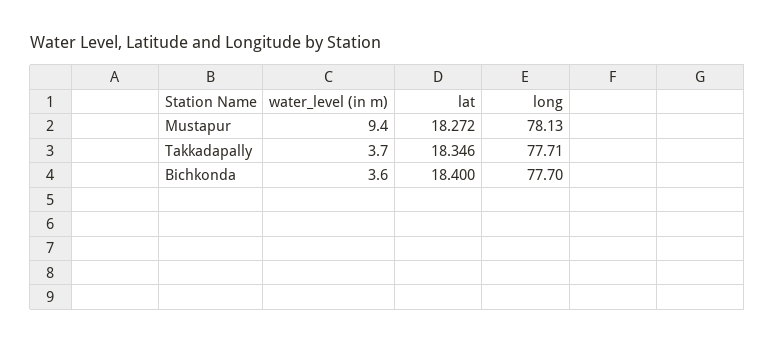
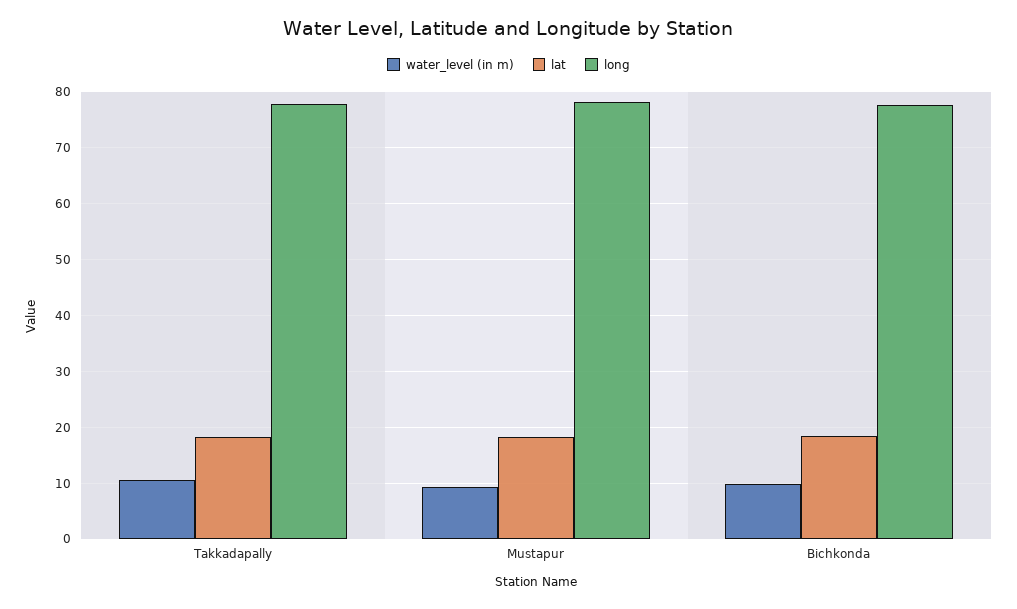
  {
    "water_level (in m)": {
      "Mustapur": 9.4,
-     "Takkadapally": 3.7,
+     "Takkadapally": 10,
-     "Bichkonda": 3.6
+     "Bichkonda": 10
    },
    "lat": {
      "Mustapur": 18.272,
      "Takkadapally": 18.346,
      "Bichkonda": 18.4
    },
    "long": {
      "Mustapur": 78.13,
      "Takkadapally": 77.71,
      "Bichkonda": 77.7
    }
  }

